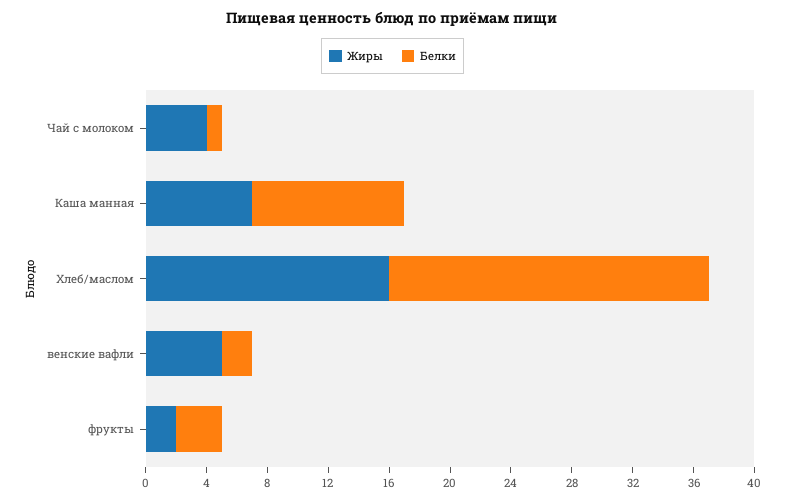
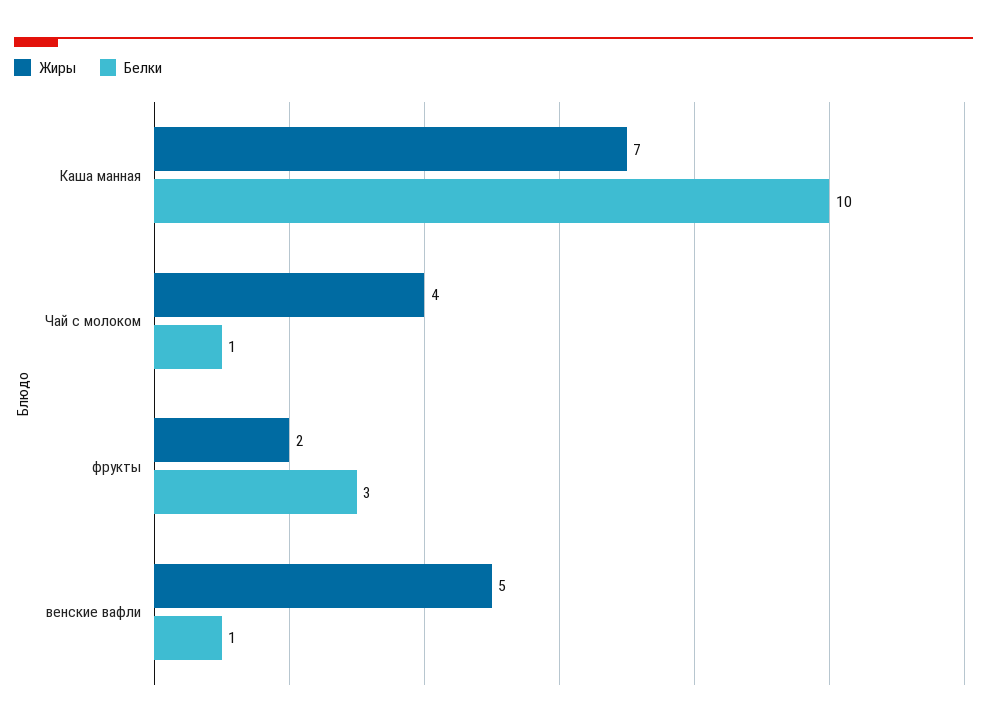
  {
    "Жиры": {
      "Чай с молоком": 4,
      "Каша манная": 7,
-     "Хлеб/маслом": 16,
      "венские вафли": 5,
      "фрукты": 2
    },
    "Белки": {
      "Чай с молоком": 1,
      "Каша манная": 10,
-     "Хлеб/маслом": 21,
-     "венские вафли": 2,
+     "венские вафли": 1,
      "фрукты": 3
    }
  }

